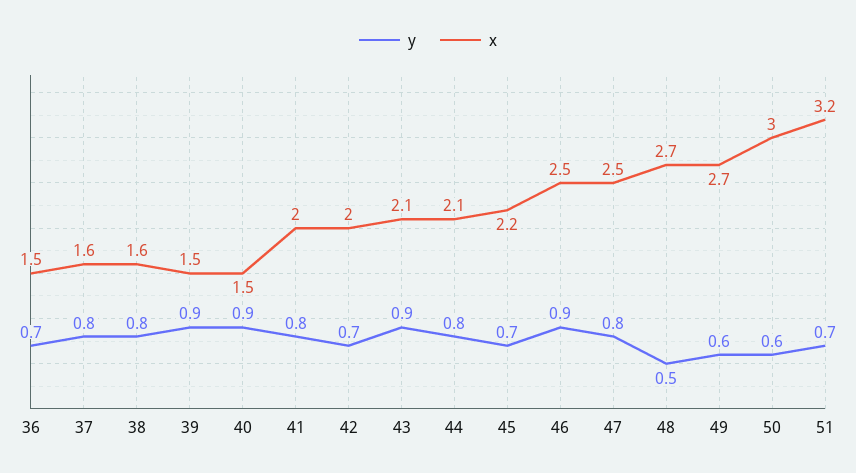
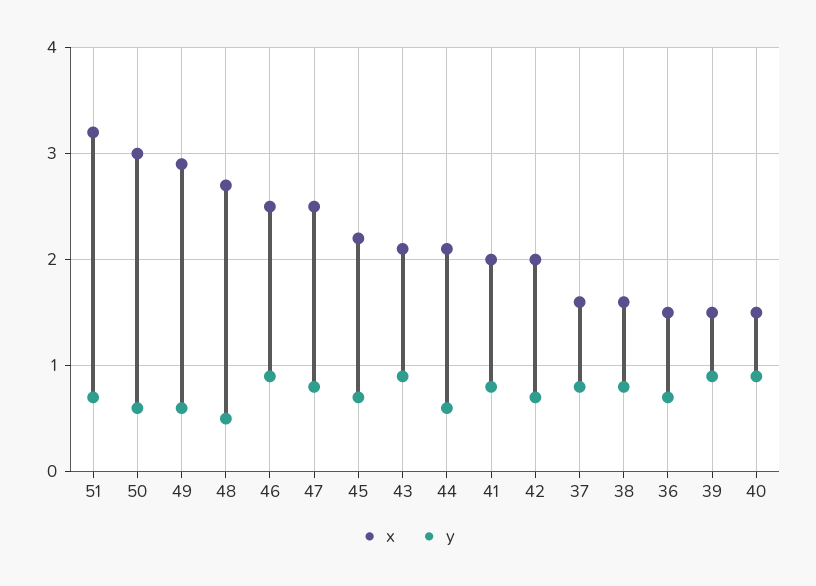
  {
    "y": {
      "36": 0.7,
      "37": 0.8,
      "38": 0.8,
      "39": 0.9,
      "40": 0.9,
      "41": 0.8,
      "42": 0.7,
      "43": 0.9,
-     "44": 0.8,
+     "44": 0.6,
      "45": 0.7,
      "46": 0.9,
      "47": 0.8,
      "48": 0.5,
      "49": 0.6,
      "50": 0.6,
      "51": 0.7
    },
    "x": {
      "36": 1.5,
      "37": 1.6,
      "38": 1.6,
      "39": 1.5,
      "40": 1.5,
      "41": 2,
      "42": 2,
      "43": 2.1,
      "44": 2.1,
      "45": 2.2,
      "46": 2.5,
      "47": 2.5,
      "48": 2.7,
-     "49": 2.7,
+     "49": 2.9,
      "50": 3,
      "51": 3.2
    }
  }

